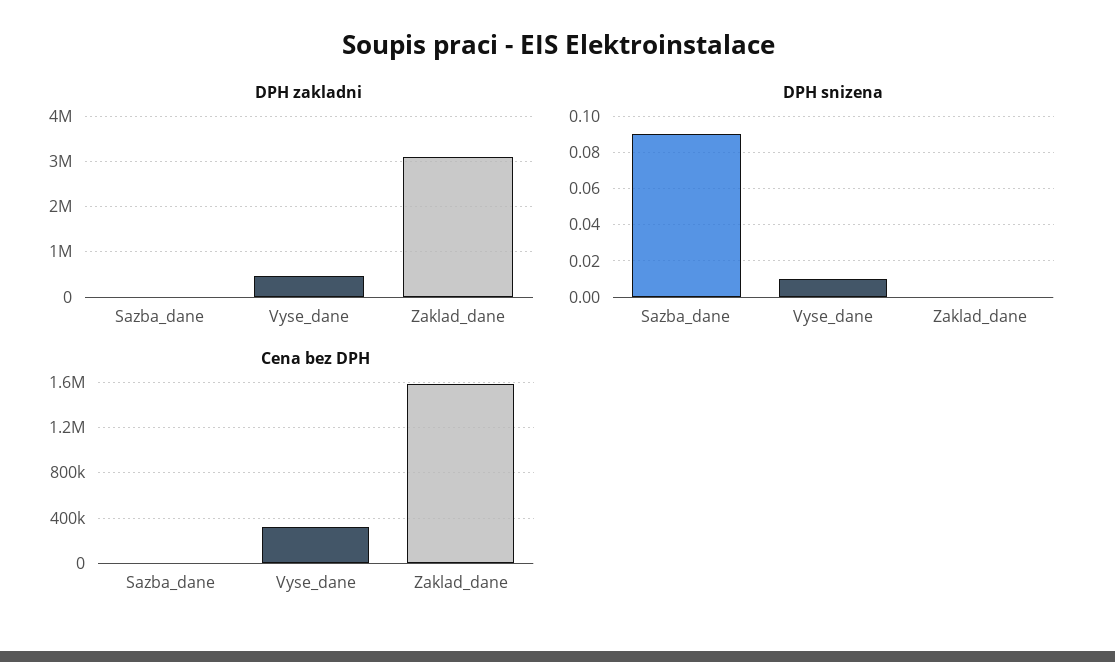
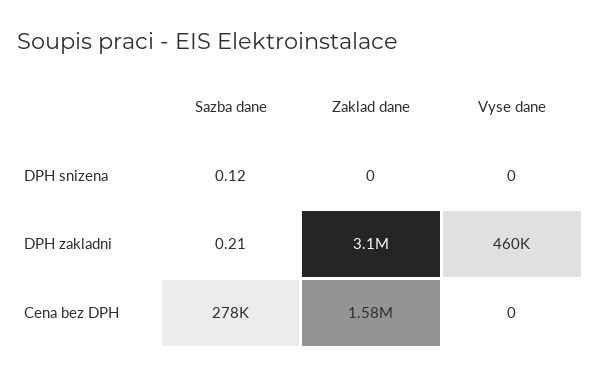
  {
    "DPH zakladni": {
      "Sazba_dane": 0.21,
      "Vyse_dane": 460000,
      "Zaklad_dane": 3100000
    },
    "DPH snizena": {
-     "Sazba_dane": 0.09,
+     "Sazba_dane": 0.12,
-     "Vyse_dane": 0.01,
+     "Vyse_dane": 0,
      "Zaklad_dane": 0
    },
    "Cena bez DPH": {
-     "Sazba_dane": 0,
+     "Sazba_dane": 278000,
-     "Vyse_dane": 300000,
+     "Vyse_dane": 0,
      "Zaklad_dane": 1580000
    }
  }

